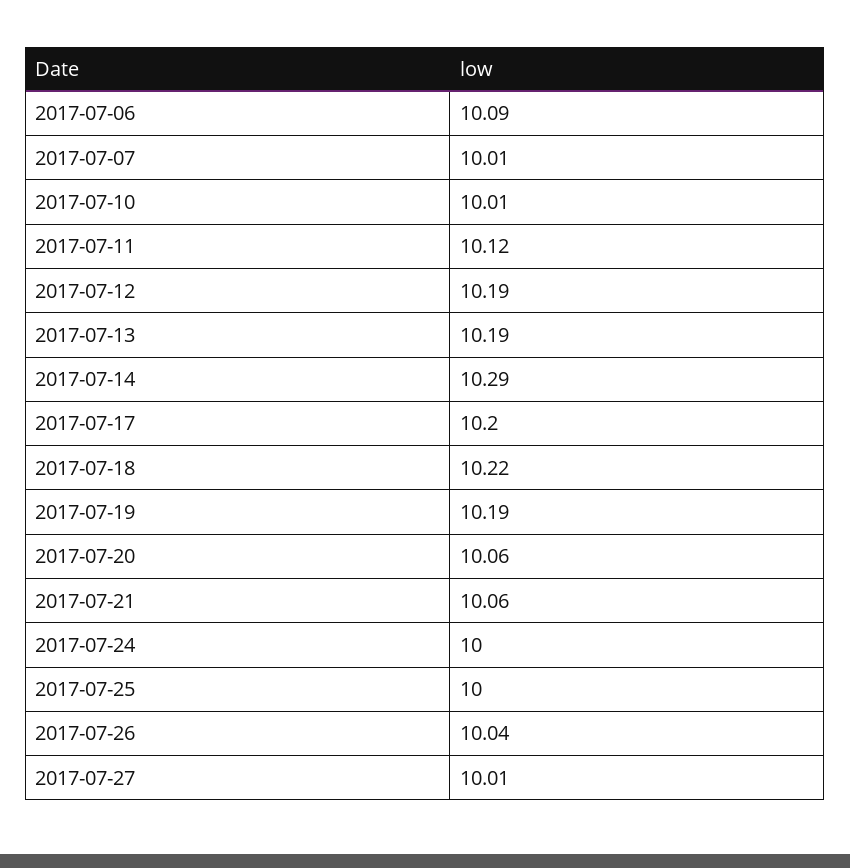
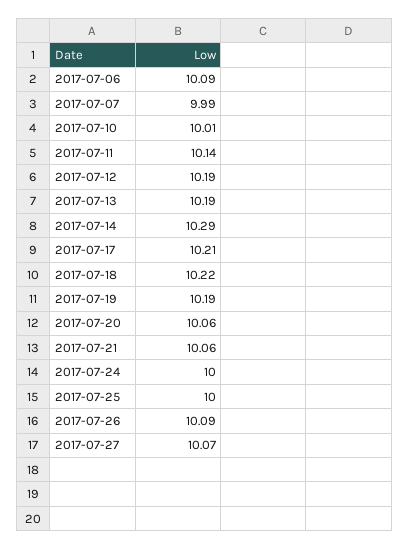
  {
    "2017-07-06": 10.09,
-   "2017-07-07": 10.01,
+   "2017-07-07": 9.99,
    "2017-07-10": 10.01,
-   "2017-07-11": 10.12,
+   "2017-07-11": 10.14,
    "2017-07-12": 10.19,
    "2017-07-13": 10.19,
    "2017-07-14": 10.29,
-   "2017-07-17": 10.2,
+   "2017-07-17": 10.21,
    "2017-07-18": 10.22,
    "2017-07-19": 10.19,
    "2017-07-20": 10.06,
    "2017-07-21": 10.06,
    "2017-07-24": 10,
    "2017-07-25": 10,
-   "2017-07-26": 10.04,
+   "2017-07-26": 10.09,
-   "2017-07-27": 10.01
+   "2017-07-27": 10.07
  }

